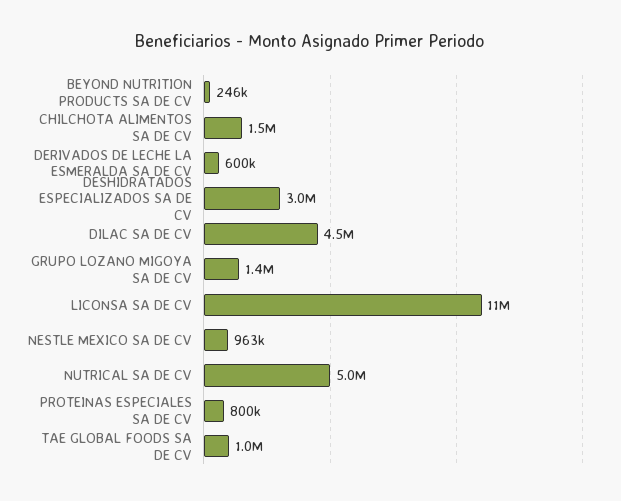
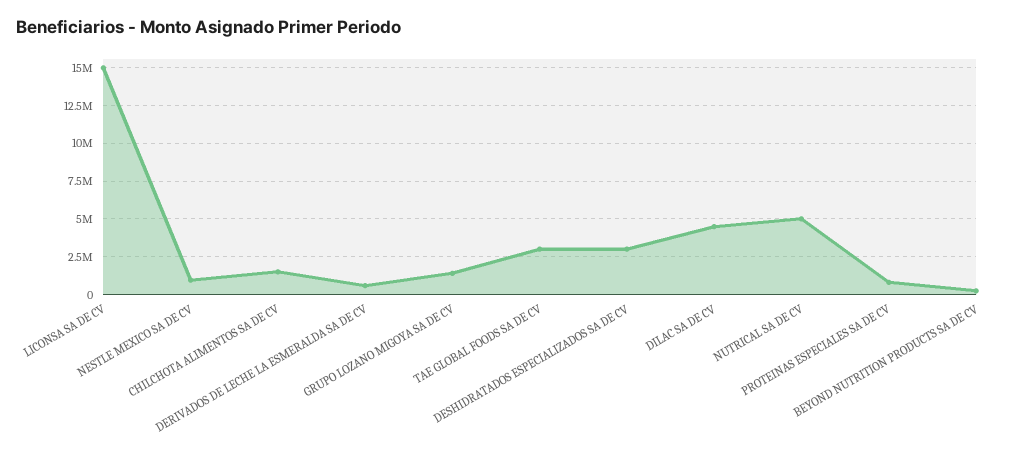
  {
    "BEYOND NUTRITION PRODUCTS SA DE CV": 246000,
    "CHILCHOTA ALIMENTOS SA DE CV": 1500000,
    "DERIVADOS DE LECHE LA ESMERALDA SA DE CV": 600000,
    "DESHIDRATADOS ESPECIALIZADOS SA DE CV": 3000000,
    "DILAC SA DE CV": 4500000,
    "GRUPO LOZANO MIGOYA SA DE CV": 1400000,
-   "LICONSA SA DE CV": 11000000,
+   "LICONSA SA DE CV": 15000000,
    "NESTLE MEXICO SA DE CV": 963000,
    "NUTRICAL SA DE CV": 5000000,
    "PROTEINAS ESPECIALES SA DE CV": 800000,
-   "TAE GLOBAL FOODS SA DE CV": 1000000
+   "TAE GLOBAL FOODS SA DE CV": 3000000
  }

